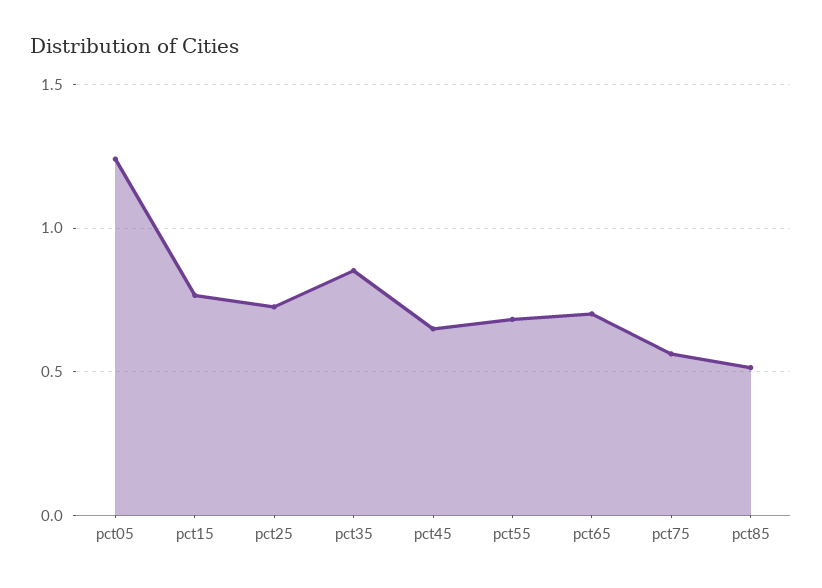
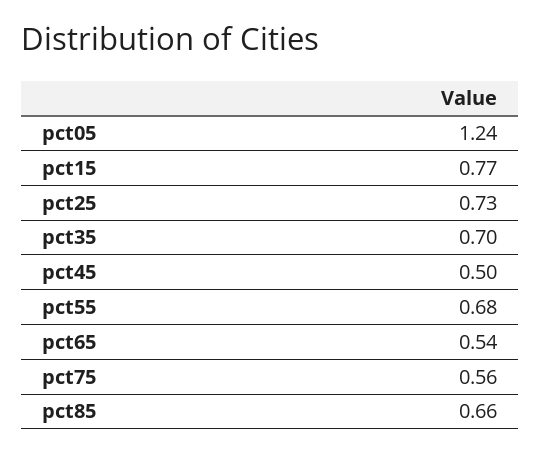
  {
    "pct05": 1.24,
    "pct15": 0.77,
    "pct25": 0.73,
-   "pct35": 0.85,
+   "pct35": 0.7,
-   "pct45": 0.65,
+   "pct45": 0.5,
    "pct55": 0.68,
-   "pct65": 0.7,
+   "pct65": 0.54,
    "pct75": 0.56,
-   "pct85": 0.5
+   "pct85": 0.66
  }

